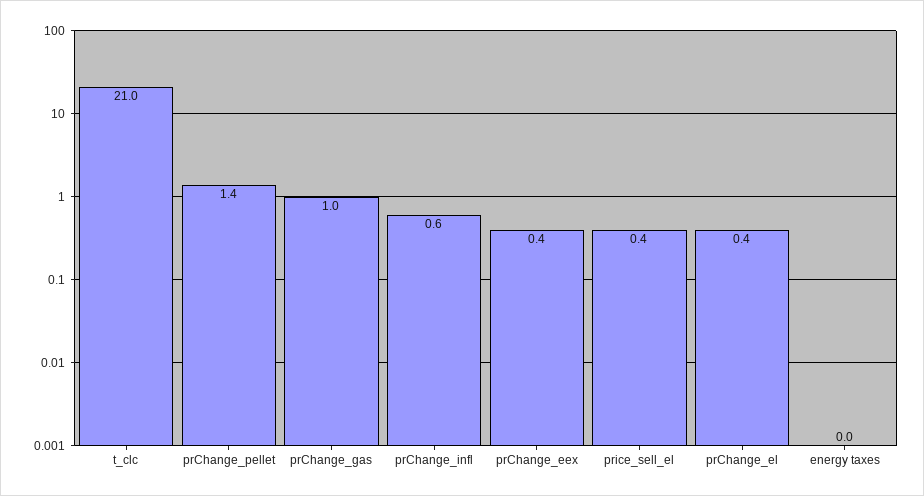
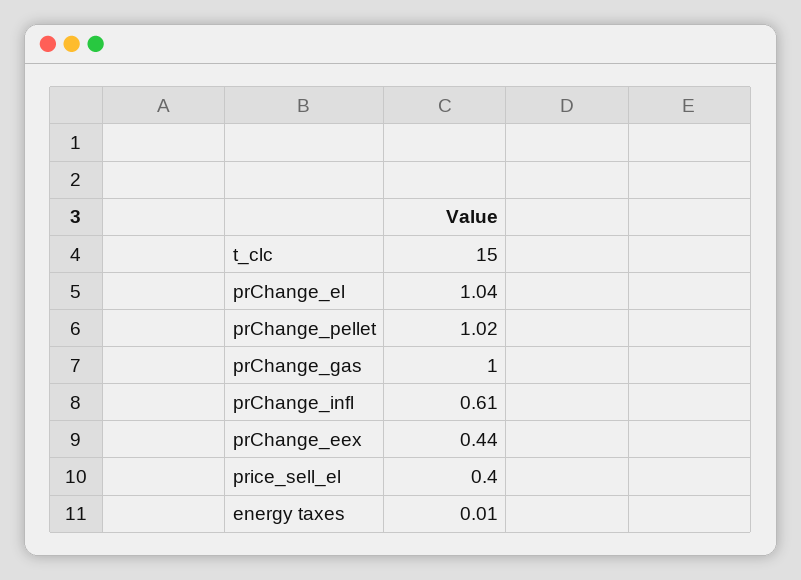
  {
-   "t_clc": 21,
+   "t_clc": 15,
-   "prChange_pellet": 1.4,
+   "prChange_pellet": 1.02,
    "prChange_gas": 1,
    "prChange_infl": 0.61,
    "prChange_eex": 0.44,
    "price_sell_el": 0.4,
-   "prChange_el": 0.4,
+   "prChange_el": 1.04,
    "energy taxes": 0.01
  }

